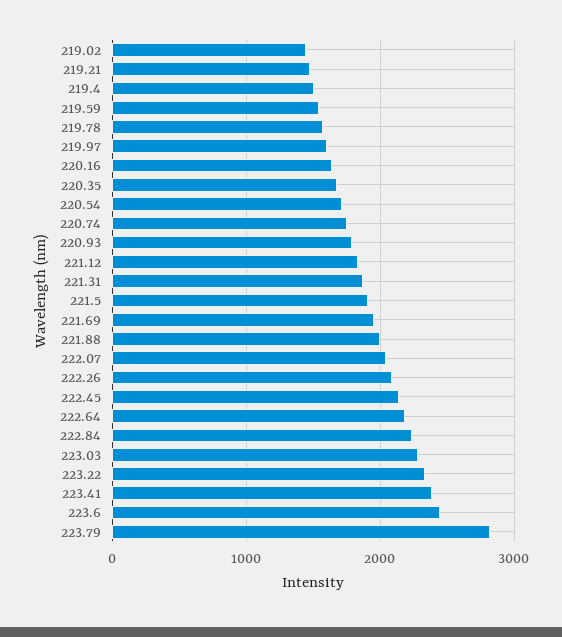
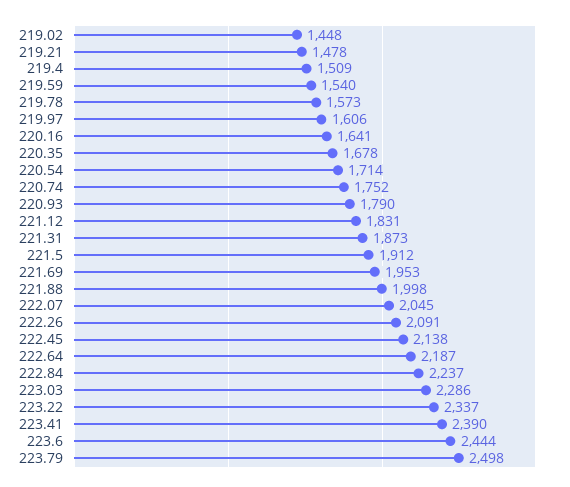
  {
    "219.02": 1448,
    "219.21": 1478,
    "219.4": 1509,
    "219.59": 1540,
    "219.78": 1573,
    "219.97": 1606,
    "220.16": 1641,
    "220.35": 1678,
    "220.54": 1714,
    "220.74": 1752,
    "220.93": 1790,
    "221.12": 1831,
    "221.31": 1873,
    "221.5": 1912,
    "221.69": 1953,
    "221.88": 1998,
    "222.07": 2045,
    "222.26": 2091,
    "222.45": 2138,
    "222.64": 2187,
    "222.84": 2237,
    "223.03": 2286,
    "223.22": 2337,
    "223.41": 2390,
    "223.6": 2444,
-   "223.79": 2800
+   "223.79": 2498
  }

